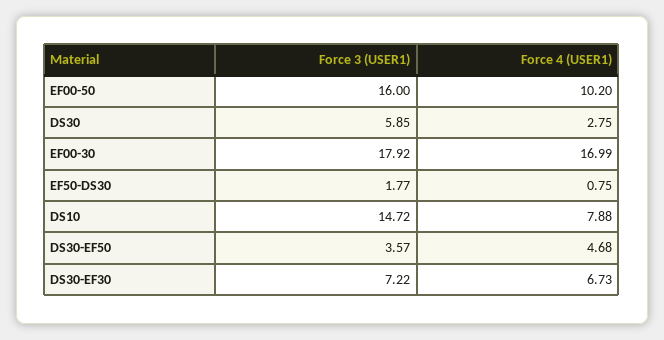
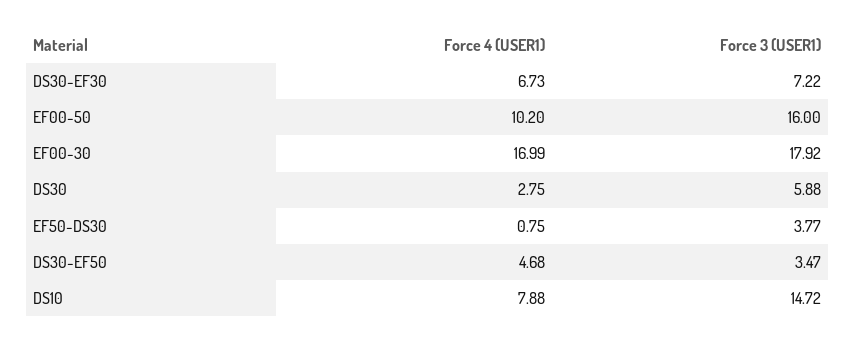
  {
    "Force 3 (USER1)": {
      "EF00-50": 16,
-     "DS30": 5.85,
+     "DS30": 5.88,
      "EF00-30": 17.92,
-     "EF50-DS30": 1.77,
+     "EF50-DS30": 3.77,
      "DS10": 14.72,
-     "DS30-EF50": 3.57,
+     "DS30-EF50": 3.47,
      "DS30-EF30": 7.22
    },
    "Force 4 (USER1)": {
      "EF00-50": 10.2,
      "DS30": 2.75,
      "EF00-30": 16.99,
      "EF50-DS30": 0.75,
      "DS10": 7.88,
      "DS30-EF50": 4.68,
      "DS30-EF30": 6.73
    }
  }

